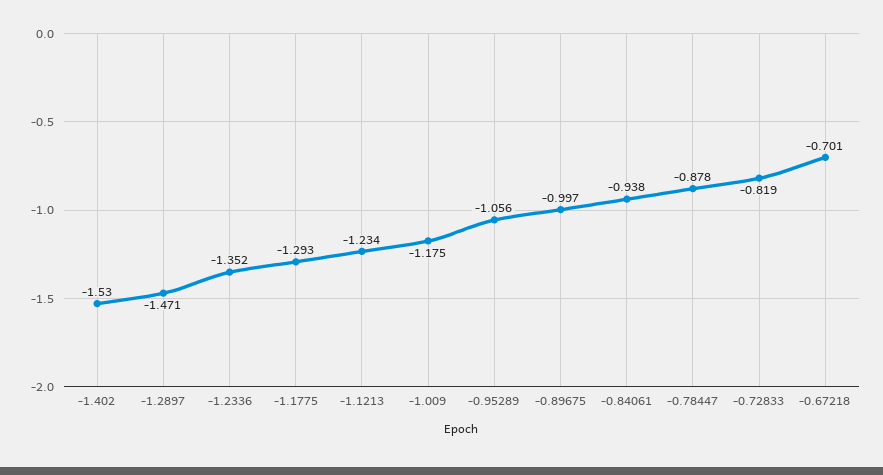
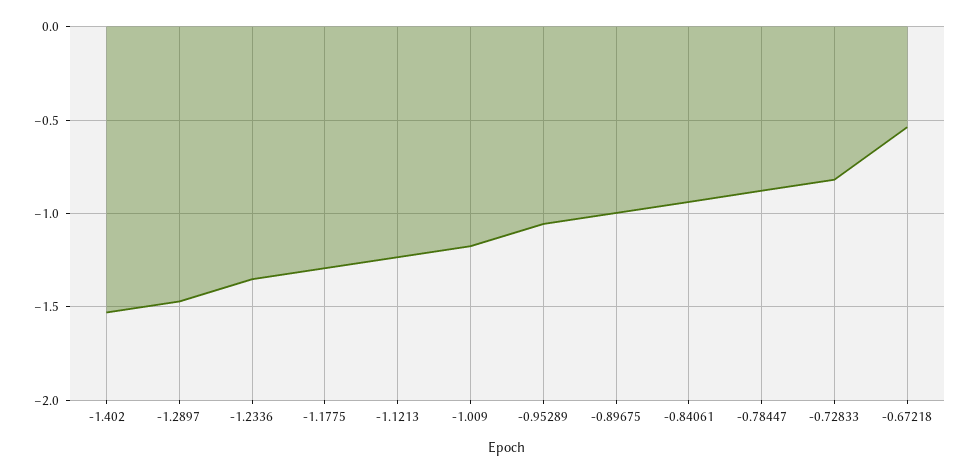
  {
    "-1.402": -1.53,
    "-1.2897": -1.471,
    "-1.2336": -1.352,
    "-1.1775": -1.293,
    "-1.1213": -1.234,
    "-1.009": -1.175,
    "-0.95289": -1.056,
    "-0.89675": -0.997,
    "-0.84061": -0.938,
    "-0.78447": -0.878,
    "-0.72833": -0.819,
-   "-0.67218": -0.701
+   "-0.67218": -0.55
  }

